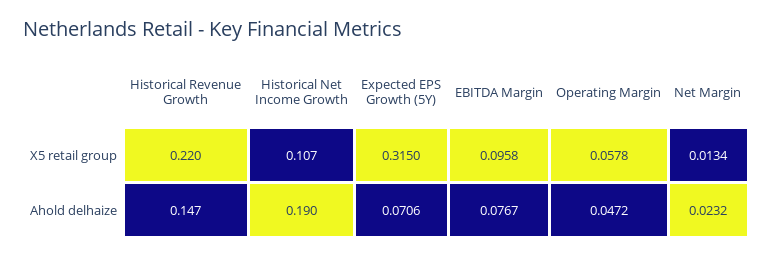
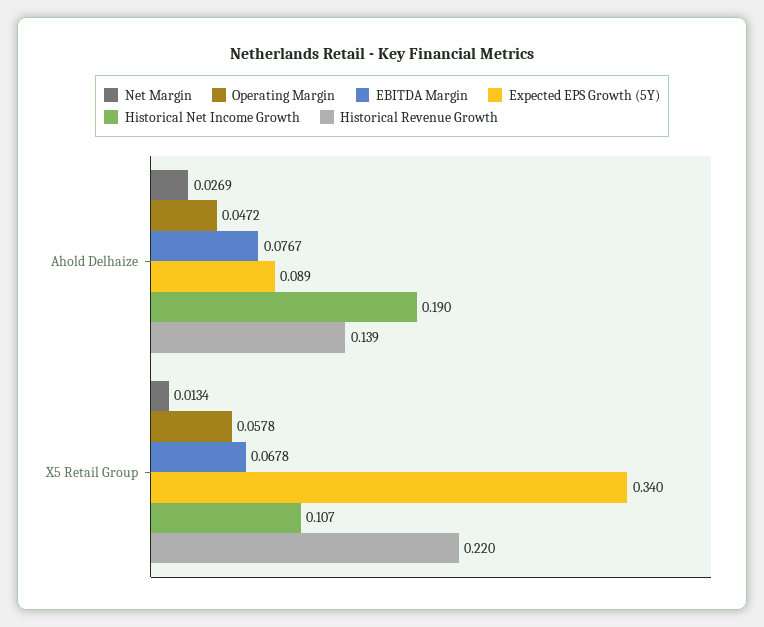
  {
    "Historical Revenue Growth": {
      "X5 retail group": 0.22,
-     "Ahold delhaize": 0.147
+     "Ahold delhaize": 0.139
    },
    "Historical Net Income Growth": {
      "X5 retail group": 0.107,
      "Ahold delhaize": 0.19
    },
    "Expected EPS Growth (5Y)": {
-     "X5 retail group": 0.315,
+     "X5 retail group": 0.34,
-     "Ahold delhaize": 0.0706
+     "Ahold delhaize": 0.089
    },
    "EBITDA Margin": {
-     "X5 retail group": 0.0958,
+     "X5 retail group": 0.0678,
      "Ahold delhaize": 0.0767
    },
    "Operating Margin": {
      "X5 retail group": 0.0578,
      "Ahold delhaize": 0.0472
    },
    "Net Margin": {
      "X5 retail group": 0.0134,
-     "Ahold delhaize": 0.0232
+     "Ahold delhaize": 0.0269
    }
  }

